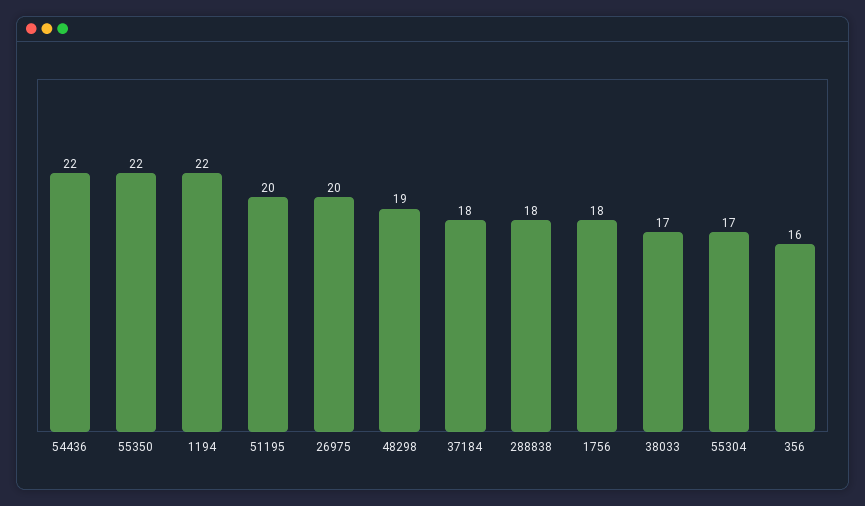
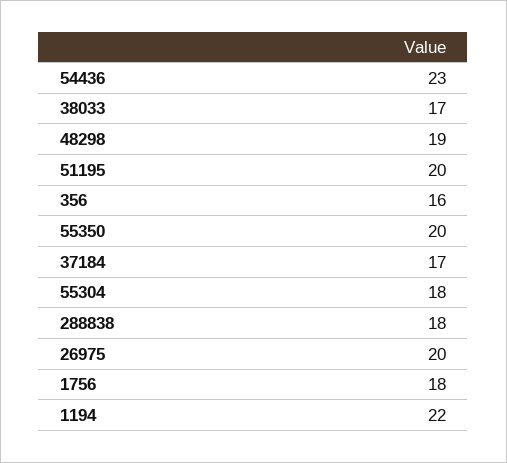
  {
-   "54436": 22,
+   "54436": 23,
-   "55350": 22,
+   "55350": 20,
    "1194": 22,
    "51195": 20,
    "26975": 20,
    "48298": 19,
-   "37184": 18,
+   "37184": 17,
    "288838": 18,
    "1756": 18,
    "38033": 17,
-   "55304": 17,
+   "55304": 18,
    "356": 16
  }

